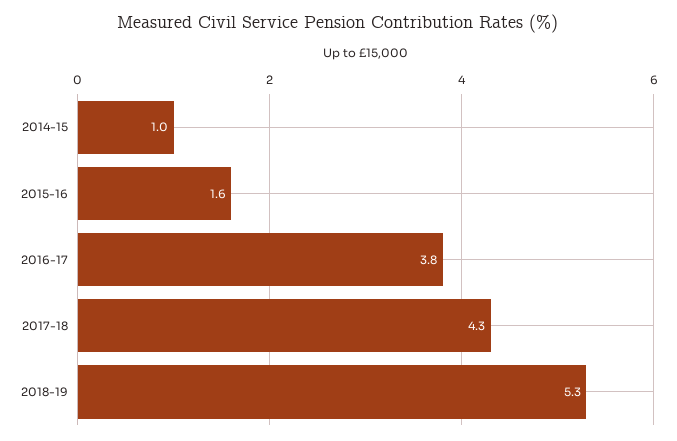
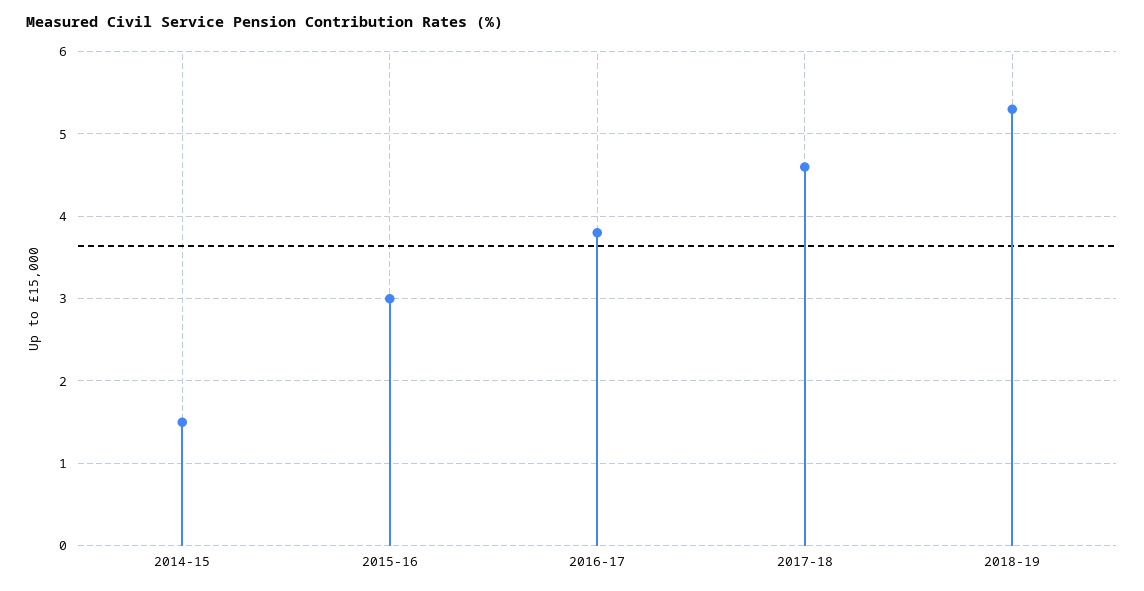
  {
-   "2014-15": 1,
+   "2014-15": 1.5,
-   "2015-16": 1.6,
+   "2015-16": 3,
    "2016-17": 3.8,
-   "2017-18": 4.3,
+   "2017-18": 4.6,
    "2018-19": 5.3
  }

